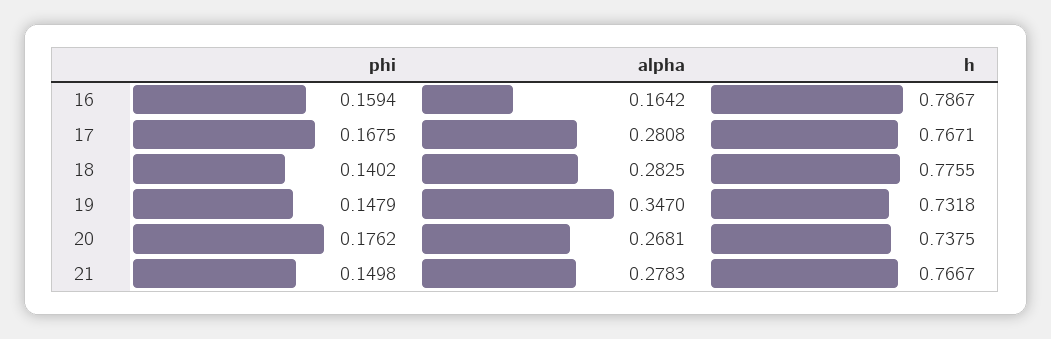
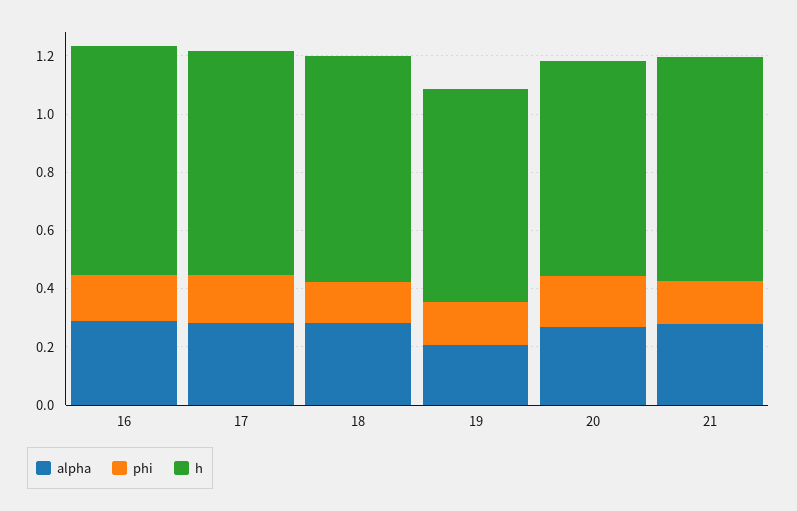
  {
    "phi": {
      "16": 0.1594,
      "17": 0.1675,
      "18": 0.1402,
      "19": 0.1479,
      "20": 0.1762,
      "21": 0.1498
    },
    "alpha": {
-     "16": 0.1642,
+     "16": 0.3,
      "17": 0.2808,
      "18": 0.2825,
-     "19": 0.347,
+     "19": 0.2,
      "20": 0.2681,
      "21": 0.2783
    },
    "h": {
      "16": 0.7867,
      "17": 0.7671,
      "18": 0.7755,
      "19": 0.7318,
      "20": 0.7375,
      "21": 0.7667
    }
  }

